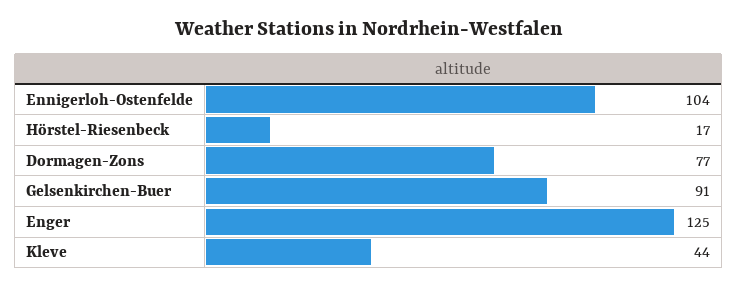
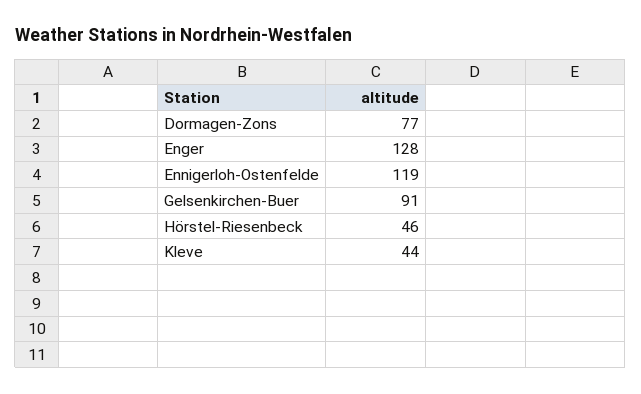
  {
-   "Ennigerloh-Ostenfelde": 104,
+   "Ennigerloh-Ostenfelde": 119,
-   "Hörstel-Riesenbeck": 17,
+   "Hörstel-Riesenbeck": 46,
    "Dormagen-Zons": 77,
    "Gelsenkirchen-Buer": 91,
-   "Enger": 125,
+   "Enger": 128,
    "Kleve": 44
  }

